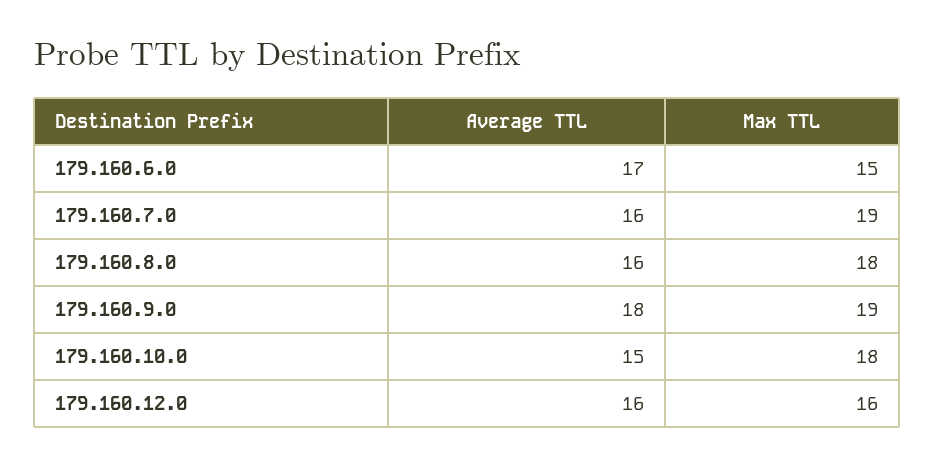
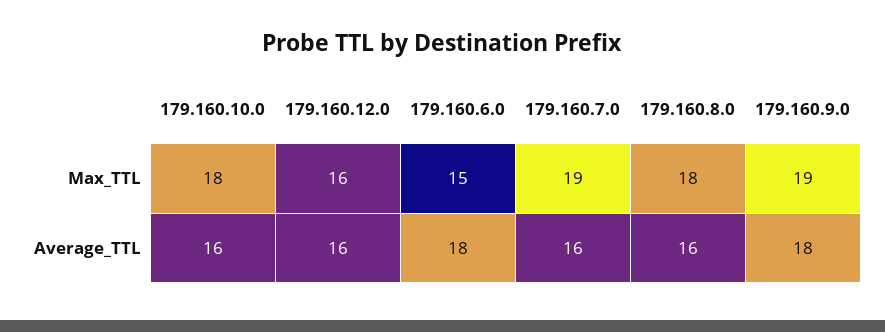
  {
    "Average TTL": {
-     "179.160.6.0": 17,
+     "179.160.6.0": 18,
      "179.160.7.0": 16,
      "179.160.8.0": 16,
      "179.160.9.0": 18,
-     "179.160.10.0": 15,
+     "179.160.10.0": 16,
      "179.160.12.0": 16
    },
    "Max TTL": {
      "179.160.6.0": 15,
      "179.160.7.0": 19,
      "179.160.8.0": 18,
      "179.160.9.0": 19,
      "179.160.10.0": 18,
      "179.160.12.0": 16
    }
  }

